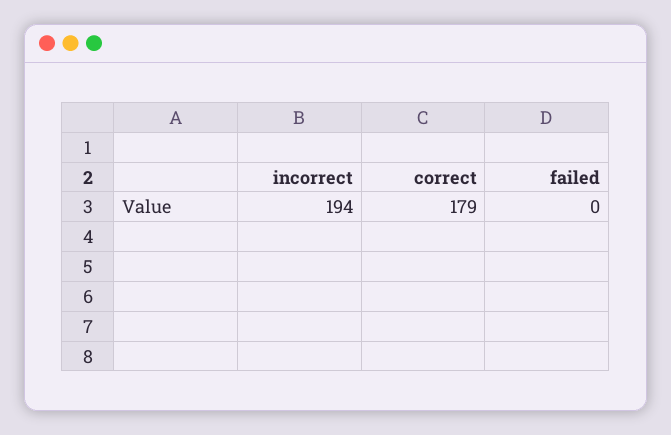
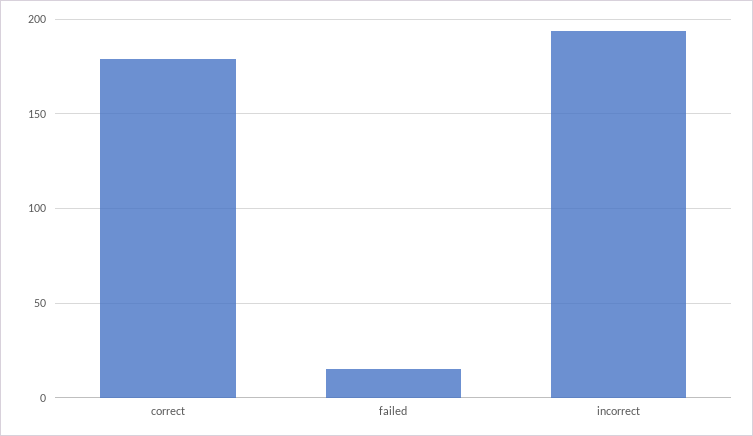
  {
    "incorrect": 194,
    "correct": 179,
-   "failed": 0
+   "failed": 15
  }

